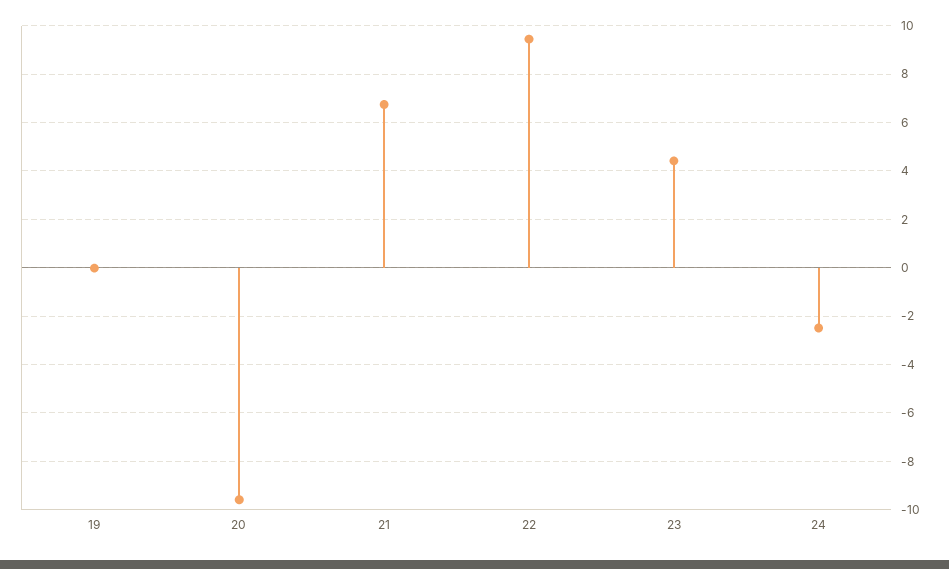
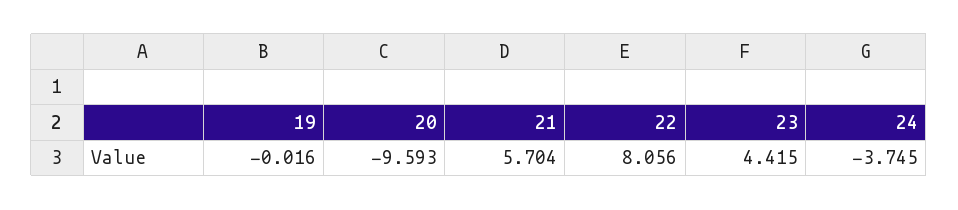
  {
    "19": -0.016,
    "20": -9.593,
-   "21": 6.75,
+   "21": 5.704,
-   "22": 9.5,
+   "22": 8.056,
    "23": 4.415,
-   "24": -2.5
+   "24": -3.745
  }

